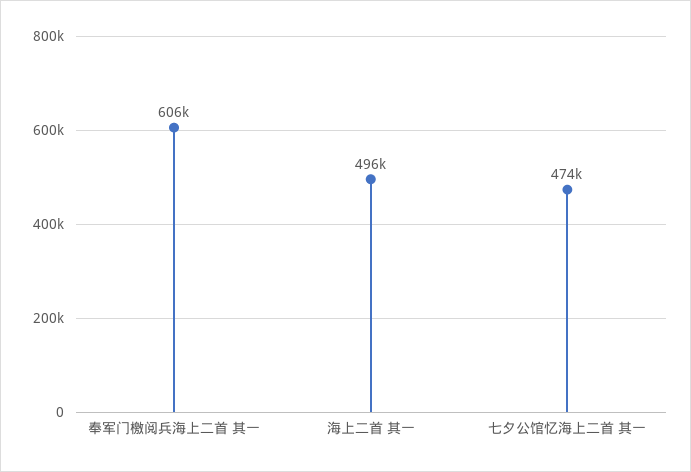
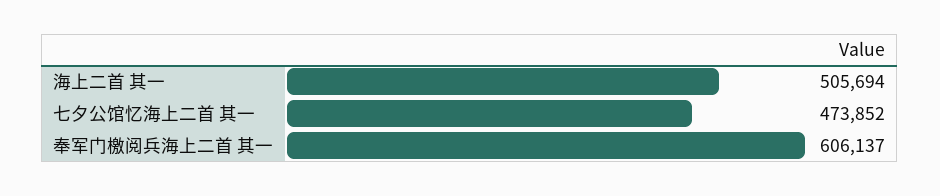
  {
    "奉军门檄阅兵海上二首 其一": 606137,
-   "海上二首 其一": 496000,
+   "海上二首 其一": 505694,
    "七夕公馆忆海上二首 其一": 473852
  }

